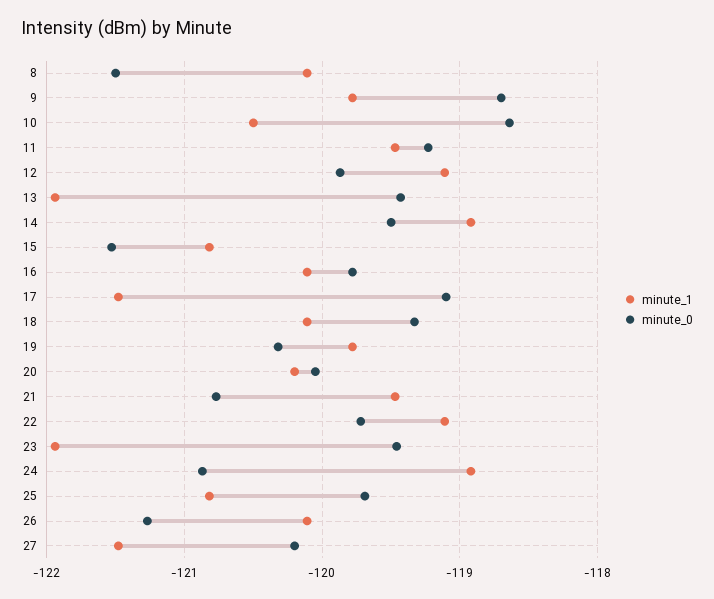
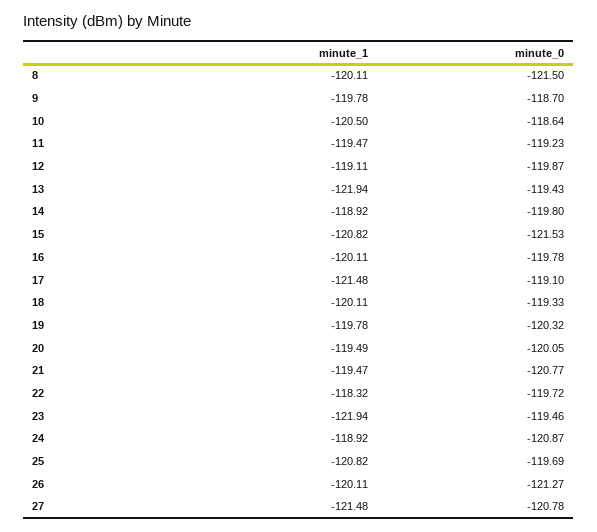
  {
    "minute_1": {
      "8": -120.11,
      "9": -119.78,
      "10": -120.5,
      "11": -119.47,
      "12": -119.11,
      "13": -121.94,
      "14": -118.92,
      "15": -120.82,
      "16": -120.11,
      "17": -121.48,
      "18": -120.11,
      "19": -119.78,
-     "20": -120.2,
+     "20": -119.49,
      "21": -119.47,
-     "22": -119.1,
+     "22": -118.32,
      "23": -121.94,
      "24": -118.92,
      "25": -120.82,
      "26": -120.11,
      "27": -121.48
    },
    "minute_0": {
      "8": -121.5,
      "9": -118.7,
      "10": -118.64,
      "11": -119.23,
      "12": -119.87,
      "13": -119.43,
-     "14": -119.5,
+     "14": -119.8,
      "15": -121.53,
      "16": -119.78,
      "17": -119.1,
      "18": -119.33,
      "19": -120.32,
      "20": -120.05,
      "21": -120.77,
      "22": -119.72,
      "23": -119.46,
      "24": -120.87,
      "25": -119.69,
      "26": -121.27,
-     "27": -120.2
+     "27": -120.78
    }
  }

